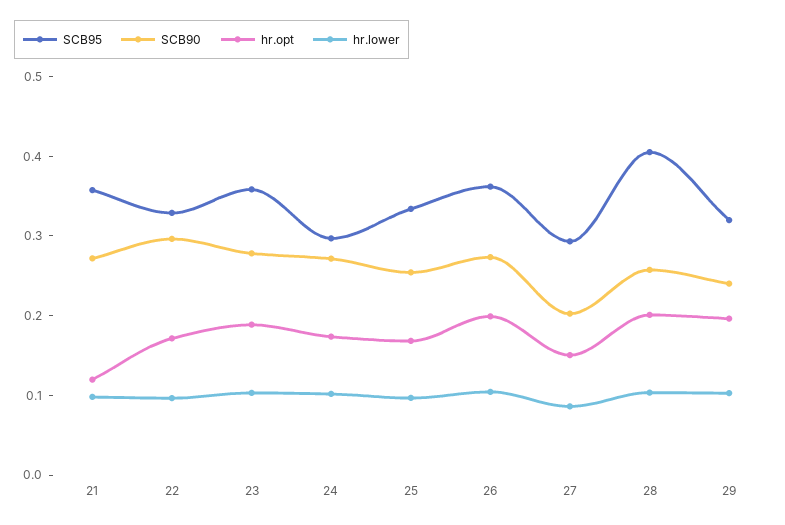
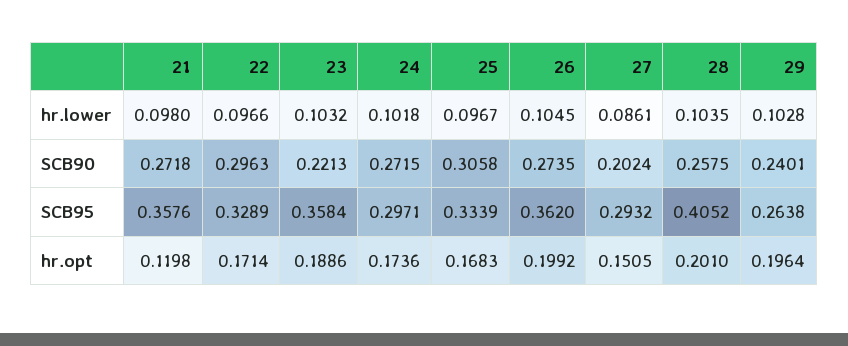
  {
    "SCB95": {
      "21": 0.3576,
      "22": 0.3289,
      "23": 0.3584,
      "24": 0.2971,
      "25": 0.3339,
      "26": 0.362,
      "27": 0.2932,
      "28": 0.4052,
-     "29": 0.32
+     "29": 0.2638
    },
    "SCB90": {
      "21": 0.2718,
      "22": 0.2963,
-     "23": 0.28,
+     "23": 0.2213,
      "24": 0.2715,
-     "25": 0.26,
+     "25": 0.3058,
      "26": 0.2735,
      "27": 0.2024,
      "28": 0.2575,
      "29": 0.2401
    },
    "hr.opt": {
      "21": 0.1198,
      "22": 0.1714,
      "23": 0.1886,
      "24": 0.1736,
      "25": 0.1683,
      "26": 0.1992,
      "27": 0.1505,
      "28": 0.201,
      "29": 0.1964
    },
    "hr.lower": {
      "21": 0.098,
      "22": 0.0966,
      "23": 0.1032,
      "24": 0.1018,
      "25": 0.0967,
      "26": 0.1045,
      "27": 0.0861,
      "28": 0.1035,
      "29": 0.1028
    }
  }

